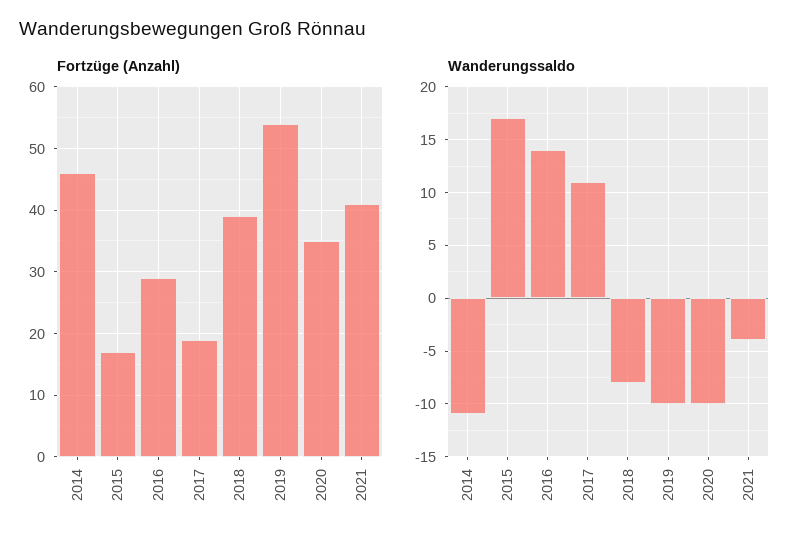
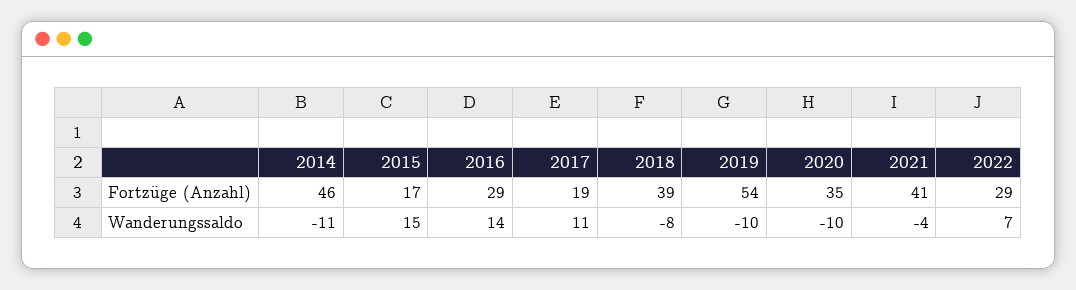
  {
    "Fortzüge (Anzahl)": {
      "2014": 46,
      "2015": 17,
      "2016": 29,
      "2017": 19,
      "2018": 39,
      "2019": 54,
      "2020": 35,
-     "2021": 41
+     "2021": 41,
+     "2022": 29
    },
    "Wanderungssaldo": {
      "2014": -11,
-     "2015": 17,
+     "2015": 15,
      "2016": 14,
      "2017": 11,
      "2018": -8,
      "2019": -10,
      "2020": -10,
-     "2021": -4
+     "2021": -4,
+     "2022": 7
    }
  }

